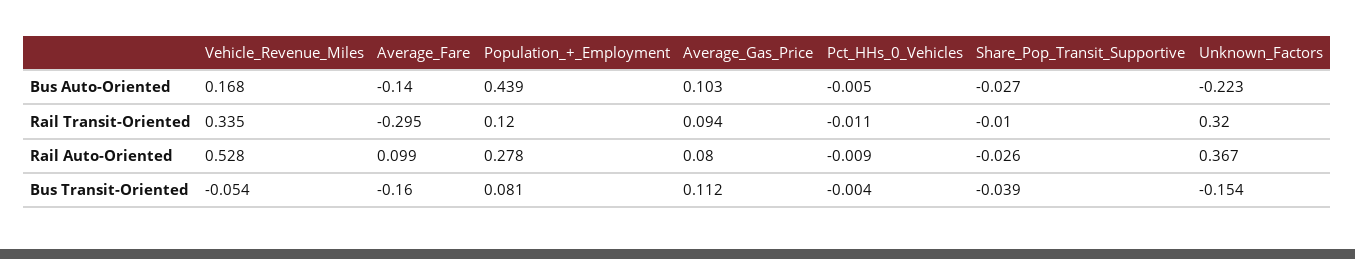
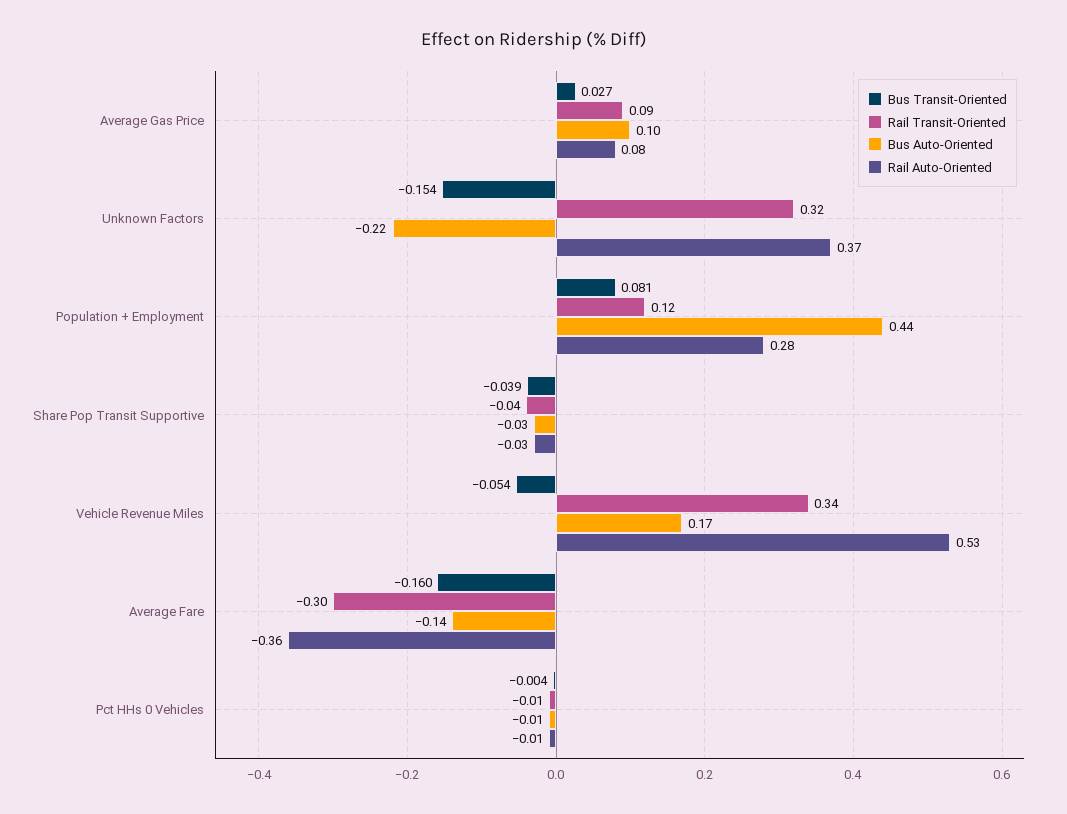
  {
    "Bus Auto-Oriented": {
      "Vehicle_Revenue_Miles": 0.168,
      "Average_Fare": -0.14,
      "Population_+_Employment": 0.439,
      "Average_Gas_Price": 0.103,
      "Pct_HHs_0_Vehicles": -0.005,
      "Share_Pop_Transit_Supportive": -0.027,
      "Unknown_Factors": -0.223
    },
    "Rail Transit-Oriented": {
      "Vehicle_Revenue_Miles": 0.335,
      "Average_Fare": -0.295,
      "Population_+_Employment": 0.12,
      "Average_Gas_Price": 0.094,
      "Pct_HHs_0_Vehicles": -0.011,
-     "Share_Pop_Transit_Supportive": -0.01,
+     "Share_Pop_Transit_Supportive": -0.04,
      "Unknown_Factors": 0.32
    },
    "Rail Auto-Oriented": {
      "Vehicle_Revenue_Miles": 0.528,
-     "Average_Fare": 0.099,
+     "Average_Fare": -0.36,
      "Population_+_Employment": 0.278,
      "Average_Gas_Price": 0.08,
      "Pct_HHs_0_Vehicles": -0.009,
      "Share_Pop_Transit_Supportive": -0.026,
      "Unknown_Factors": 0.367
    },
    "Bus Transit-Oriented": {
      "Vehicle_Revenue_Miles": -0.054,
      "Average_Fare": -0.16,
      "Population_+_Employment": 0.081,
-     "Average_Gas_Price": 0.112,
+     "Average_Gas_Price": 0.027,
      "Pct_HHs_0_Vehicles": -0.004,
      "Share_Pop_Transit_Supportive": -0.039,
      "Unknown_Factors": -0.154
    }
  }

